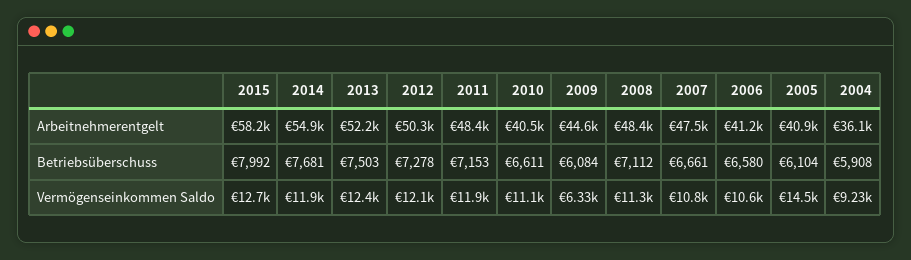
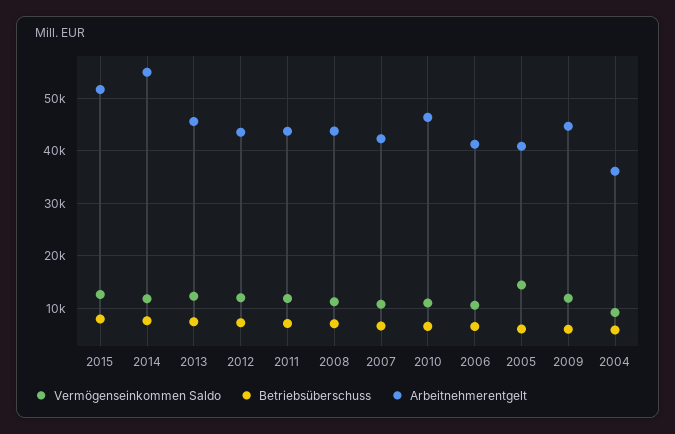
  {
    "Arbeitnehmerentgelt": {
-     "2015": 58200,
+     "2015": 52000,
      "2014": 54900,
-     "2013": 52200,
+     "2013": 46000,
-     "2012": 50300,
+     "2012": 44000,
-     "2011": 48400,
+     "2011": 44000,
-     "2010": 40500,
+     "2010": 46000,
      "2009": 44600,
-     "2008": 48400,
+     "2008": 44000,
-     "2007": 47500,
+     "2007": 42000,
      "2006": 41200,
      "2005": 40900,
      "2004": 36100
    },
    "Betriebsüberschuss": {
      "2015": 7992,
      "2014": 7681,
      "2013": 7503,
      "2012": 7278,
      "2011": 7153,
      "2010": 6611,
      "2009": 6084,
      "2008": 7112,
      "2007": 6661,
      "2006": 6580,
      "2005": 6104,
      "2004": 5908
    },
    "Vermögenseinkommen Saldo": {
      "2015": 12700,
      "2014": 11900,
      "2013": 12400,
      "2012": 12100,
      "2011": 11900,
      "2010": 11100,
-     "2009": 6330,
+     "2009": 12000,
      "2008": 11300,
      "2007": 10800,
      "2006": 10600,
      "2005": 14500,
      "2004": 9230
    }
  }

